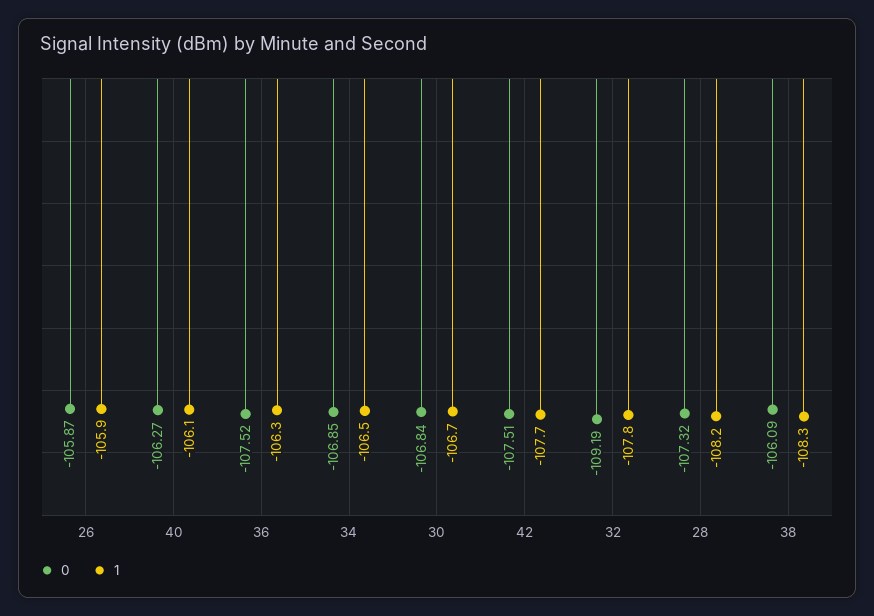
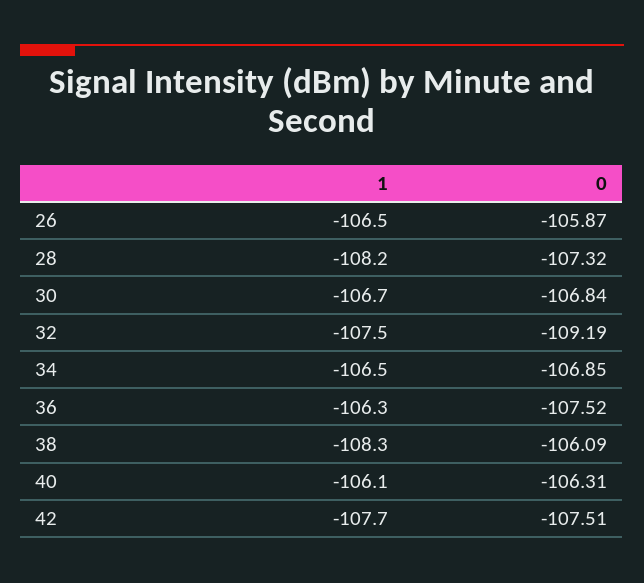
  {
    "0": {
      "26": -105.87,
-     "40": -106.27,
+     "40": -106.31,
      "36": -107.52,
      "34": -106.85,
      "30": -106.84,
      "42": -107.51,
      "32": -109.19,
      "28": -107.32,
      "38": -106.09
    },
    "1": {
-     "26": -105.9,
+     "26": -106.5,
      "40": -106.1,
      "36": -106.3,
      "34": -106.5,
      "30": -106.7,
      "42": -107.7,
-     "32": -107.8,
+     "32": -107.5,
      "28": -108.2,
      "38": -108.3
    }
  }

